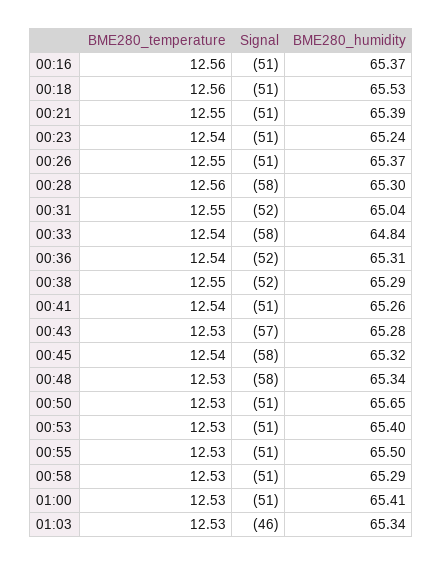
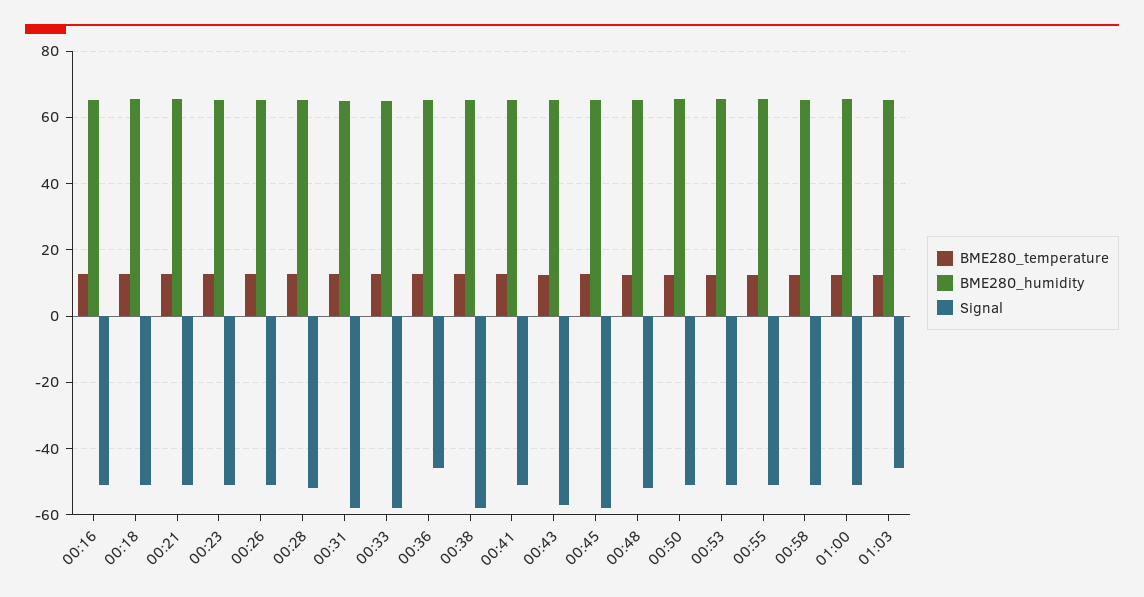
  {
    "BME280_temperature": {
      "00:16": 12.56,
      "00:18": 12.56,
      "00:21": 12.55,
      "00:23": 12.54,
      "00:26": 12.55,
      "00:28": 12.56,
      "00:31": 12.55,
      "00:33": 12.54,
      "00:36": 12.54,
      "00:38": 12.55,
      "00:41": 12.54,
      "00:43": 12.53,
      "00:45": 12.54,
      "00:48": 12.53,
      "00:50": 12.53,
      "00:53": 12.53,
      "00:55": 12.53,
      "00:58": 12.53,
      "01:00": 12.53,
      "01:03": 12.53
    },
    "Signal": {
      "00:16": -51,
      "00:18": -51,
      "00:21": -51,
      "00:23": -51,
      "00:26": -51,
-     "00:28": -58,
+     "00:28": -52,
-     "00:31": -52,
+     "00:31": -58,
      "00:33": -58,
-     "00:36": -52,
+     "00:36": -46,
-     "00:38": -52,
+     "00:38": -58,
      "00:41": -51,
      "00:43": -57,
      "00:45": -58,
-     "00:48": -58,
+     "00:48": -52,
      "00:50": -51,
      "00:53": -51,
      "00:55": -51,
      "00:58": -51,
      "01:00": -51,
      "01:03": -46
    },
    "BME280_humidity": {
      "00:16": 65.37,
      "00:18": 65.53,
      "00:21": 65.39,
      "00:23": 65.24,
      "00:26": 65.37,
      "00:28": 65.3,
      "00:31": 65.04,
      "00:33": 64.84,
      "00:36": 65.31,
      "00:38": 65.29,
      "00:41": 65.26,
      "00:43": 65.28,
      "00:45": 65.32,
      "00:48": 65.34,
      "00:50": 65.65,
      "00:53": 65.4,
      "00:55": 65.5,
      "00:58": 65.29,
      "01:00": 65.41,
      "01:03": 65.34
    }
  }

